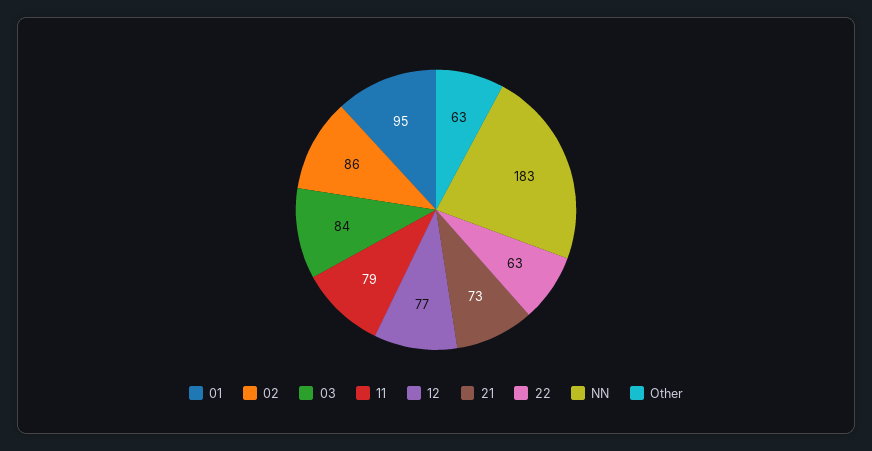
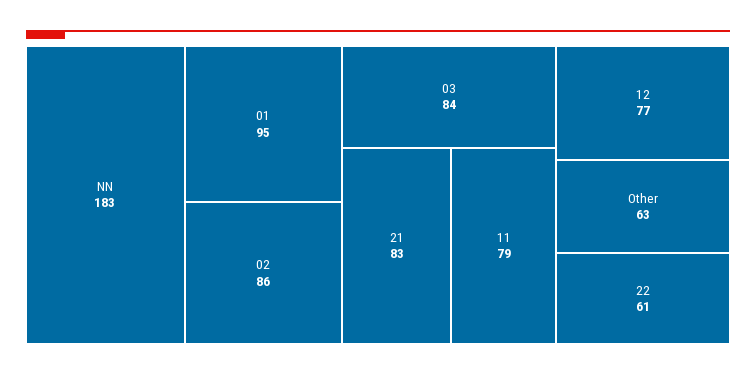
  {
    "01": 95,
    "02": 86,
    "03": 84,
    "11": 79,
    "12": 77,
-   "21": 73,
+   "21": 83,
-   "22": 63,
+   "22": 61,
    "NN": 183,
    "Other": 63
  }

